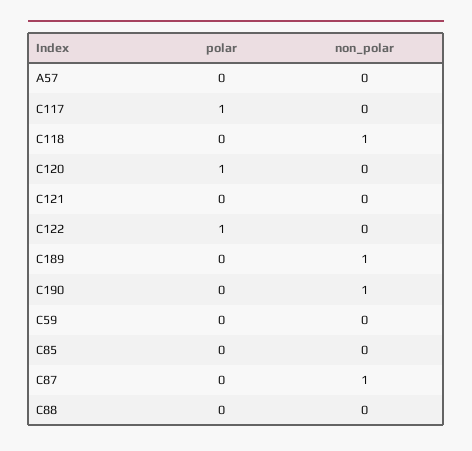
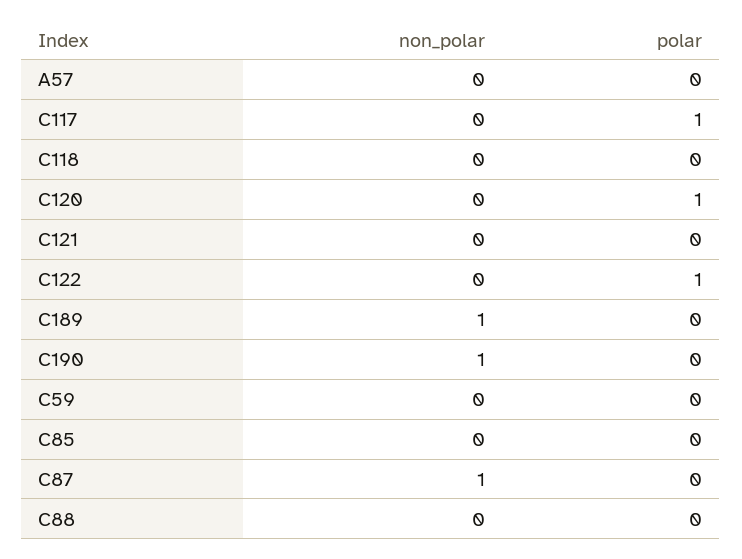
  {
    "polar": {
      "A57": 0,
      "C117": 1,
      "C118": 0,
      "C120": 1,
      "C121": 0,
      "C122": 1,
      "C189": 0,
      "C190": 0,
      "C59": 0,
      "C85": 0,
      "C87": 0,
      "C88": 0
    },
    "non_polar": {
      "A57": 0,
      "C117": 0,
-     "C118": 1,
+     "C118": 0,
      "C120": 0,
      "C121": 0,
      "C122": 0,
      "C189": 1,
      "C190": 1,
      "C59": 0,
      "C85": 0,
      "C87": 1,
      "C88": 0
    }
  }

